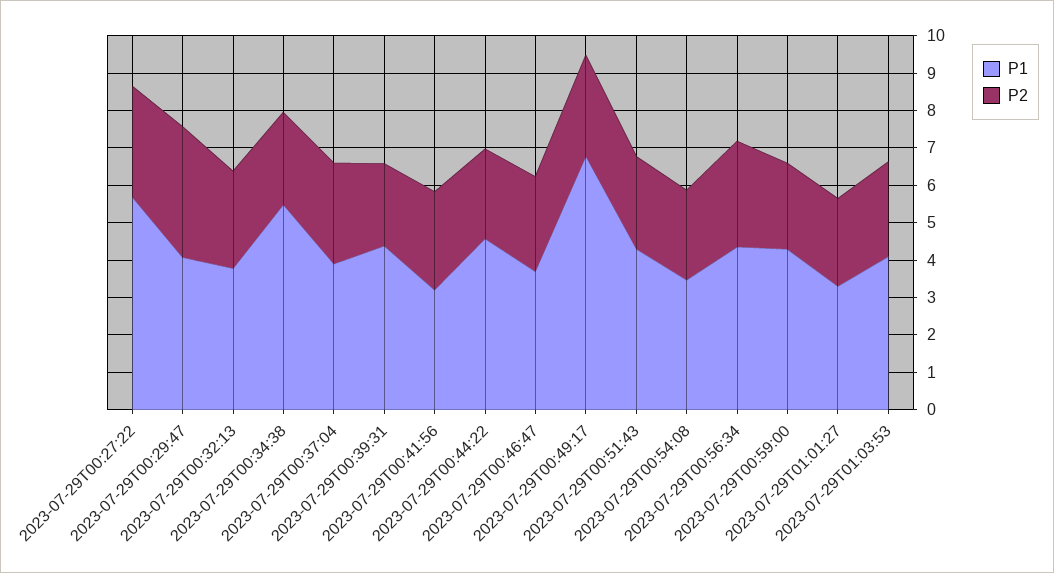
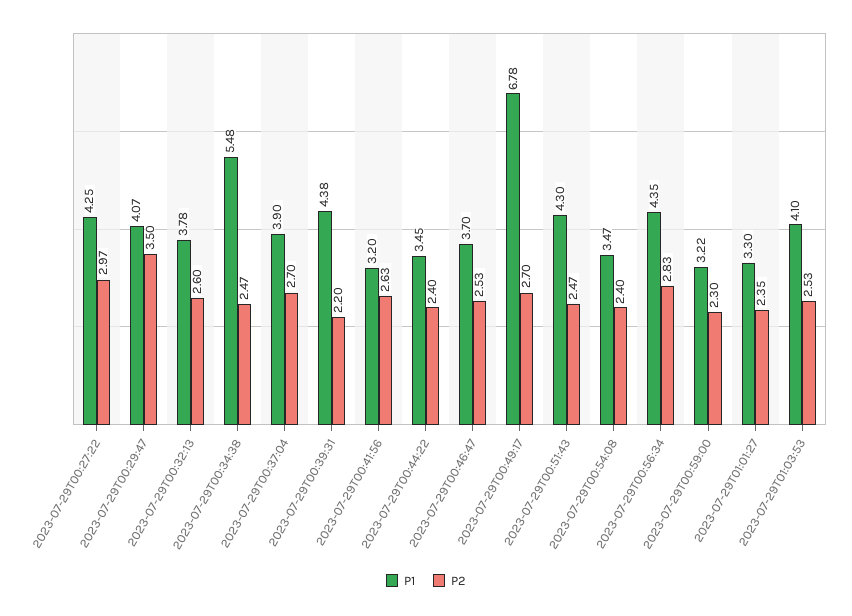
  {
    "P1": {
-     "2023-07-29T00:27:22": 5.75,
+     "2023-07-29T00:27:22": 4.25,
      "2023-07-29T00:29:47": 4.07,
      "2023-07-29T00:32:13": 3.78,
      "2023-07-29T00:34:38": 5.48,
      "2023-07-29T00:37:04": 3.9,
      "2023-07-29T00:39:31": 4.38,
      "2023-07-29T00:41:56": 3.2,
-     "2023-07-29T00:44:22": 4.5,
+     "2023-07-29T00:44:22": 3.45,
      "2023-07-29T00:46:47": 3.7,
      "2023-07-29T00:49:17": 6.78,
      "2023-07-29T00:51:43": 4.3,
      "2023-07-29T00:54:08": 3.47,
      "2023-07-29T00:56:34": 4.35,
-     "2023-07-29T00:59:00": 4.25,
+     "2023-07-29T00:59:00": 3.22,
      "2023-07-29T01:01:27": 3.3,
      "2023-07-29T01:03:53": 4.1
    },
    "P2": {
      "2023-07-29T00:27:22": 2.97,
      "2023-07-29T00:29:47": 3.5,
      "2023-07-29T00:32:13": 2.6,
      "2023-07-29T00:34:38": 2.47,
      "2023-07-29T00:37:04": 2.7,
      "2023-07-29T00:39:31": 2.2,
      "2023-07-29T00:41:56": 2.63,
      "2023-07-29T00:44:22": 2.4,
      "2023-07-29T00:46:47": 2.53,
      "2023-07-29T00:49:17": 2.7,
      "2023-07-29T00:51:43": 2.47,
      "2023-07-29T00:54:08": 2.4,
      "2023-07-29T00:56:34": 2.83,
      "2023-07-29T00:59:00": 2.3,
      "2023-07-29T01:01:27": 2.35,
      "2023-07-29T01:03:53": 2.53
    }
  }

